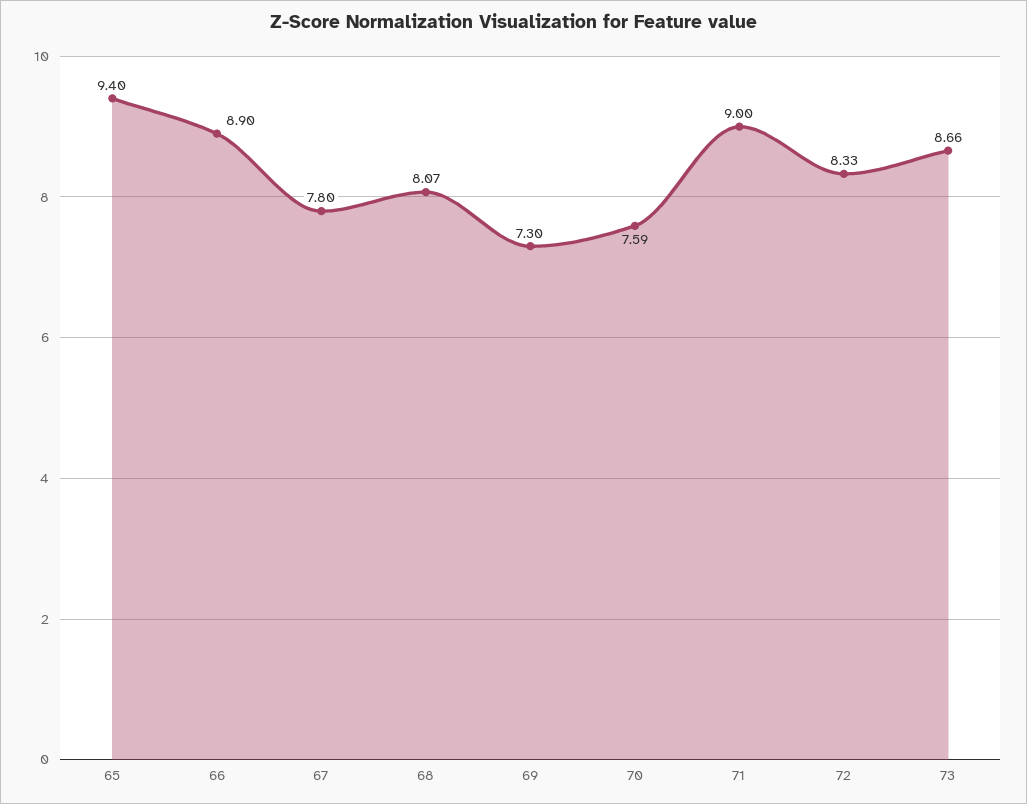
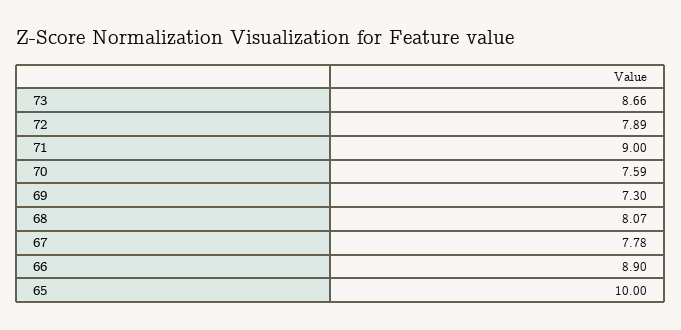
  {
-   "65": 9.4,
+   "65": 10,
    "66": 8.9,
-   "67": 7.8,
+   "67": 7.78,
    "68": 8.07,
    "69": 7.3,
    "70": 7.59,
    "71": 9,
-   "72": 8.33,
+   "72": 7.89,
    "73": 8.66
  }

